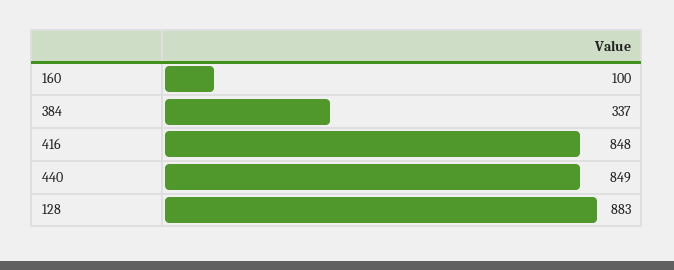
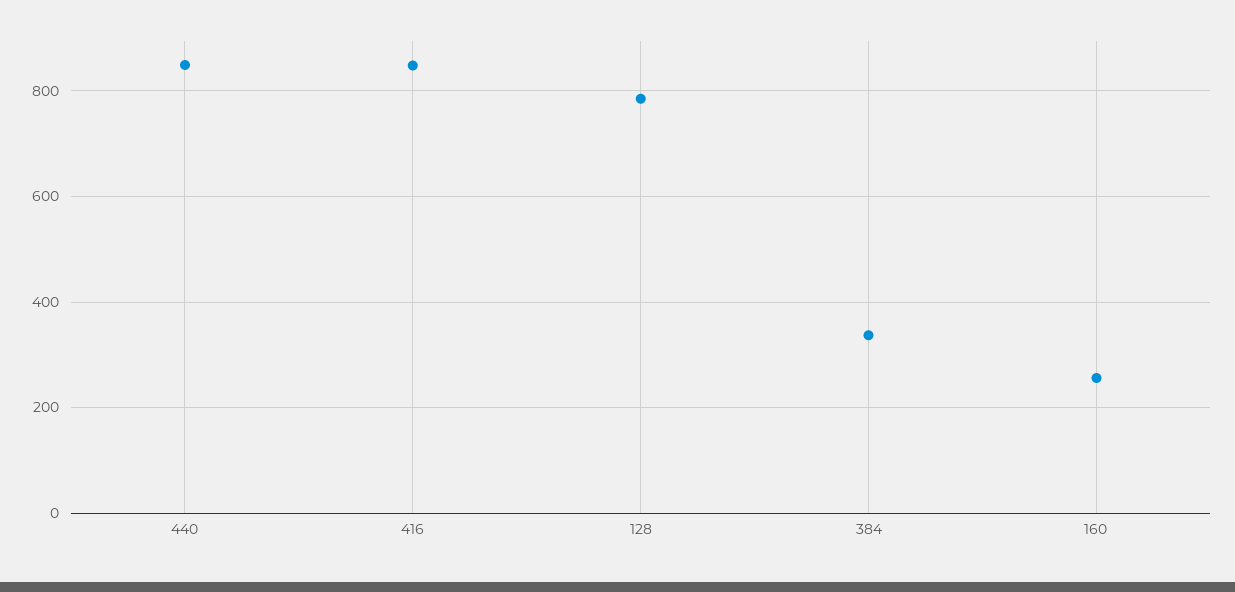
  {
-   "160": 100,
+   "160": 260,
    "384": 337,
    "416": 848,
    "440": 849,
-   "128": 883
+   "128": 780
  }

